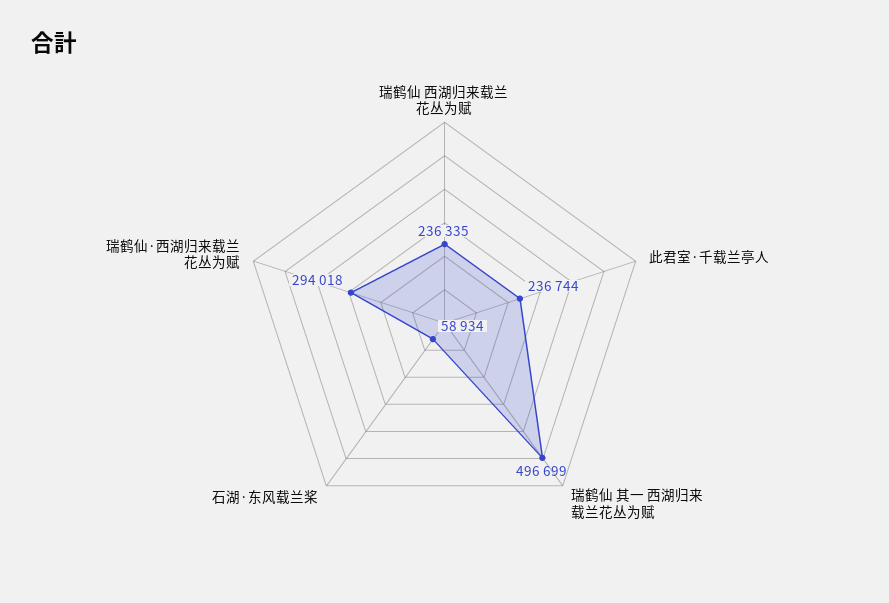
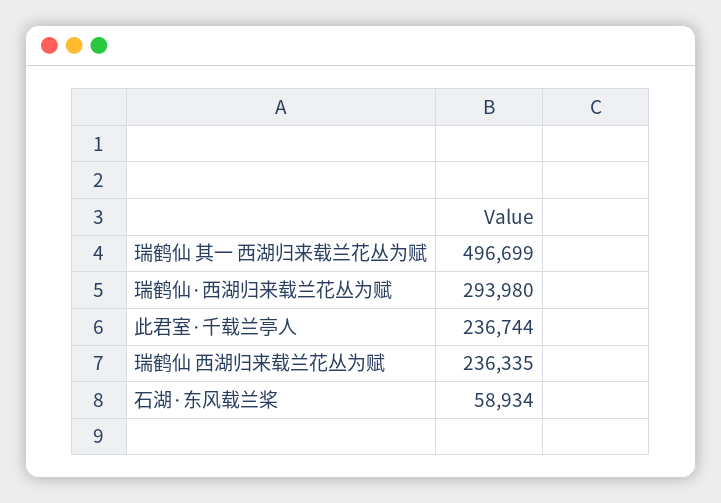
  {
    "瑞鹤仙 西湖归来载兰花丛为赋": 236335,
    "此君室·千载兰亭人": 236744,
    "瑞鹤仙 其一 西湖归来载兰花丛为赋": 496699,
    "石湖·东风载兰桨": 58934,
-   "瑞鹤仙·西湖归来载兰花丛为赋": 294018
+   "瑞鹤仙·西湖归来载兰花丛为赋": 293980
  }

